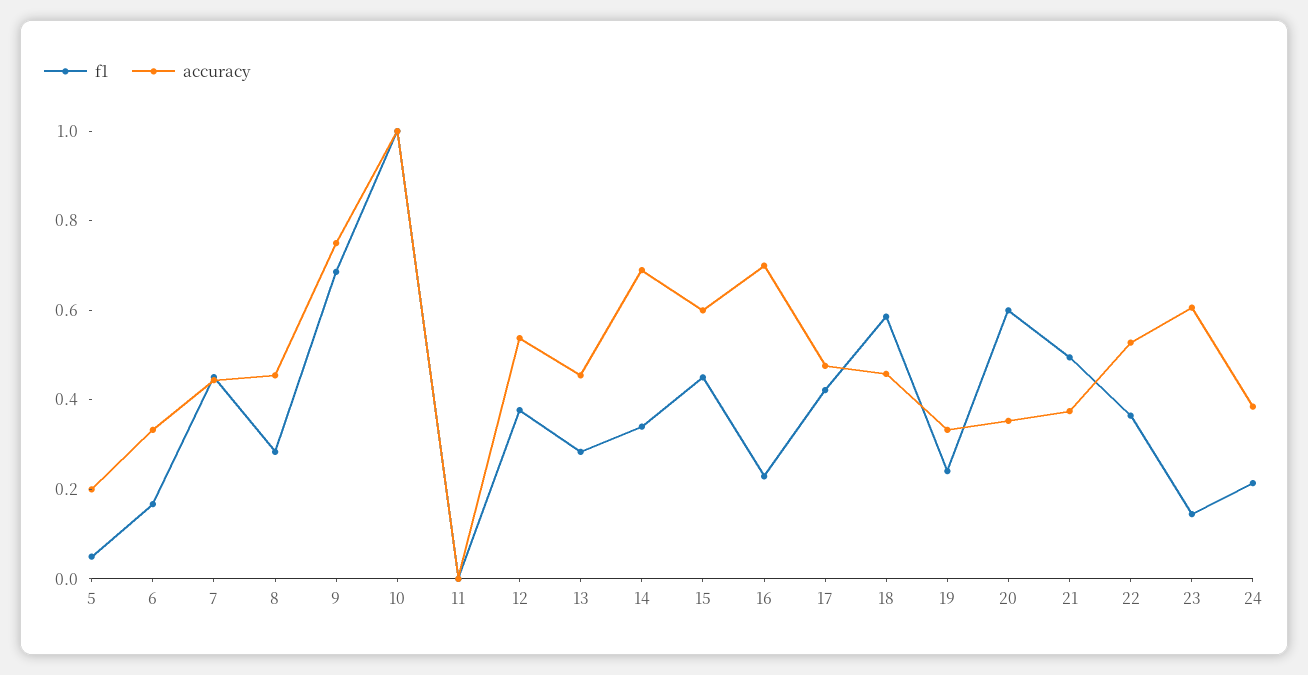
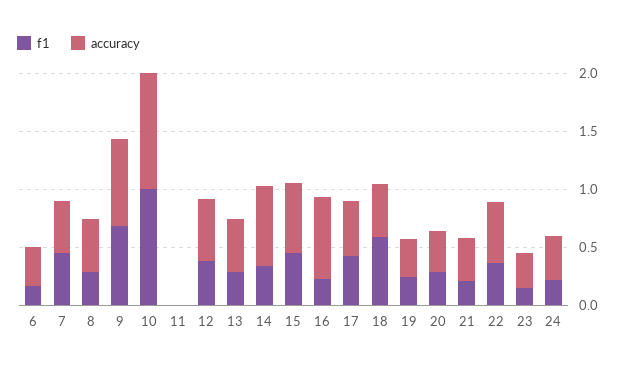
  {
    "f1": {
-     "5": 0.05,
      "6": 0.15,
      "7": 0.45,
      "8": 0.3,
      "9": 0.7,
      "10": 1,
      "11": 0,
      "12": 0.4,
      "13": 0.3,
      "14": 0.35,
      "15": 0.45,
      "16": 0.25,
      "17": 0.4,
      "18": 0.6,
      "19": 0.25,
-     "20": 0.6,
+     "20": 0.3,
-     "21": 0.5,
+     "21": 0.2,
      "22": 0.35,
      "23": 0.15,
      "24": 0.2
    },
    "accuracy": {
-     "5": 0.2,
      "6": 0.35,
      "7": 0.45,
      "8": 0.45,
      "9": 0.75,
      "10": 1,
      "11": 0,
      "12": 0.55,
      "13": 0.45,
      "14": 0.7,
      "15": 0.6,
      "16": 0.7,
      "17": 0.5,
      "18": 0.45,
      "19": 0.35,
      "20": 0.35,
      "21": 0.4,
      "22": 0.55,
-     "23": 0.6,
+     "23": 0.3,
      "24": 0.4
    }
  }

